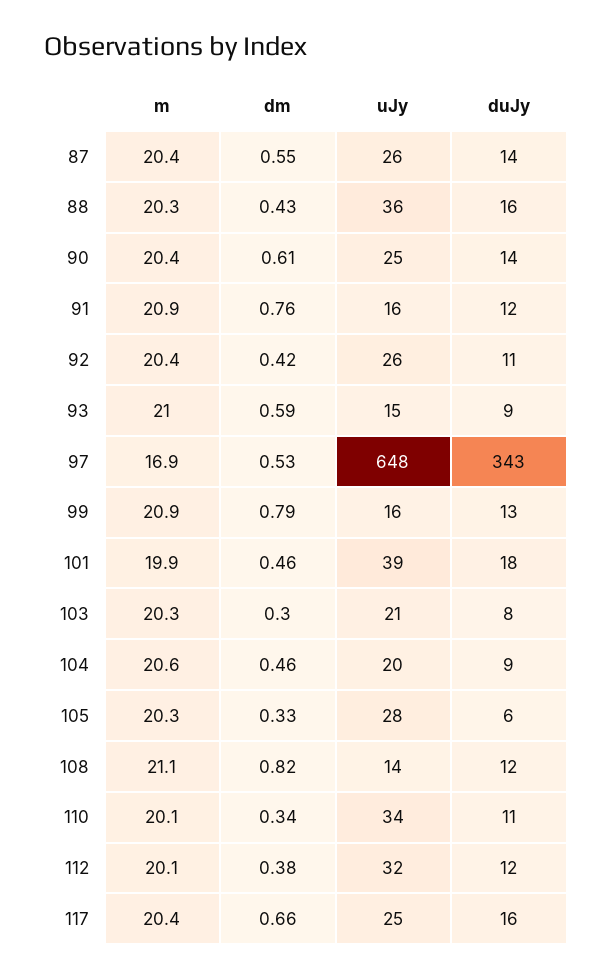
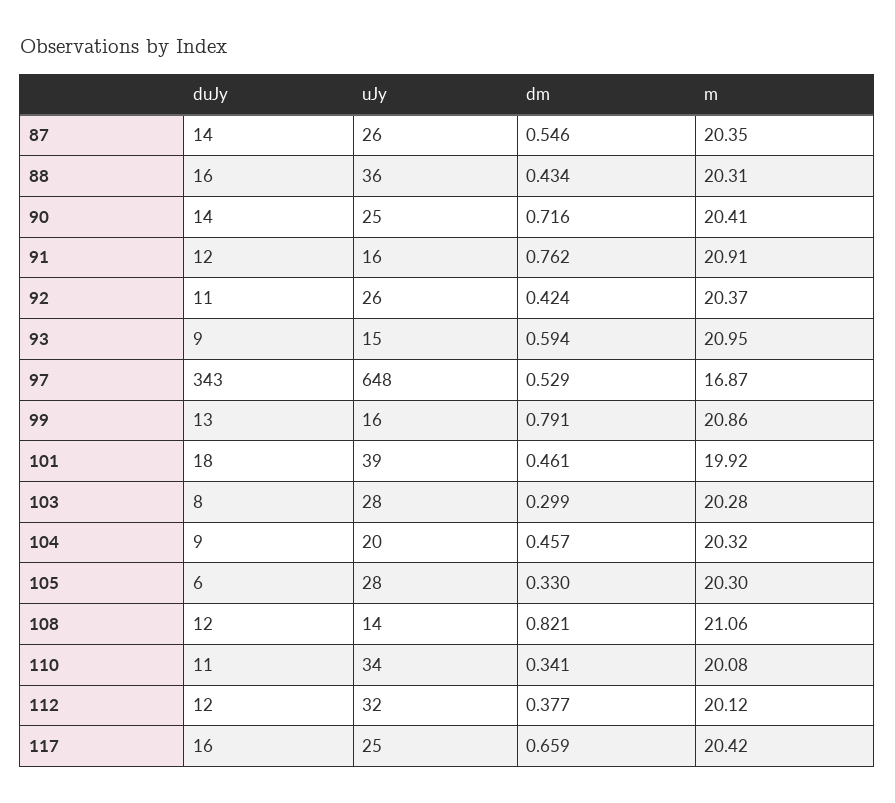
  {
    "m": {
      "87": 20.35,
      "88": 20.31,
      "90": 20.41,
      "91": 20.91,
      "92": 20.37,
      "93": 20.95,
      "97": 16.87,
      "99": 20.86,
      "101": 19.92,
      "103": 20.28,
-     "104": 20.6,
+     "104": 20.32,
      "105": 20.3,
      "108": 21.06,
      "110": 20.08,
      "112": 20.12,
      "117": 20.42
    },
    "dm": {
      "87": 0.546,
      "88": 0.434,
-     "90": 0.61,
+     "90": 0.716,
      "91": 0.762,
      "92": 0.424,
      "93": 0.594,
      "97": 0.529,
      "99": 0.791,
      "101": 0.461,
      "103": 0.299,
      "104": 0.457,
      "105": 0.33,
      "108": 0.821,
      "110": 0.341,
      "112": 0.377,
      "117": 0.659
    },
    "uJy": {
      "87": 26,
      "88": 36,
      "90": 25,
      "91": 16,
      "92": 26,
      "93": 15,
      "97": 648,
      "99": 16,
      "101": 39,
-     "103": 21,
+     "103": 28,
      "104": 20,
      "105": 28,
      "108": 14,
      "110": 34,
      "112": 32,
      "117": 25
    },
    "duJy": {
      "87": 14,
      "88": 16,
      "90": 14,
      "91": 12,
      "92": 11,
      "93": 9,
      "97": 343,
      "99": 13,
      "101": 18,
      "103": 8,
      "104": 9,
      "105": 6,
      "108": 12,
      "110": 11,
      "112": 12,
      "117": 16
    }
  }

